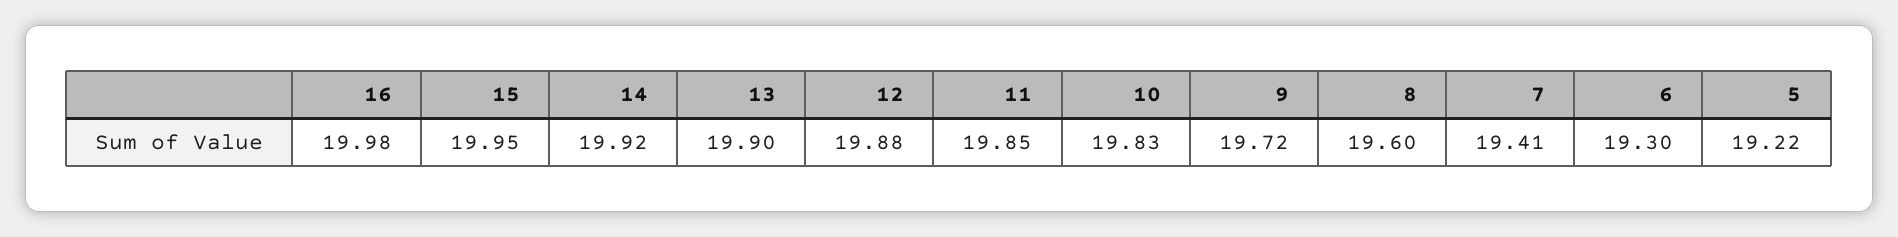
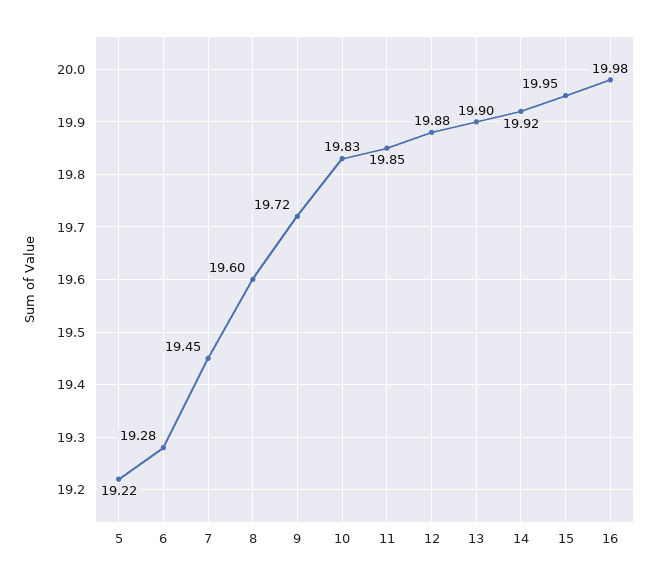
  {
    "16": 19.98,
    "15": 19.95,
    "14": 19.92,
    "13": 19.9,
    "12": 19.88,
    "11": 19.85,
    "10": 19.83,
    "9": 19.72,
    "8": 19.6,
-   "7": 19.41,
+   "7": 19.45,
-   "6": 19.3,
+   "6": 19.28,
    "5": 19.22
  }

